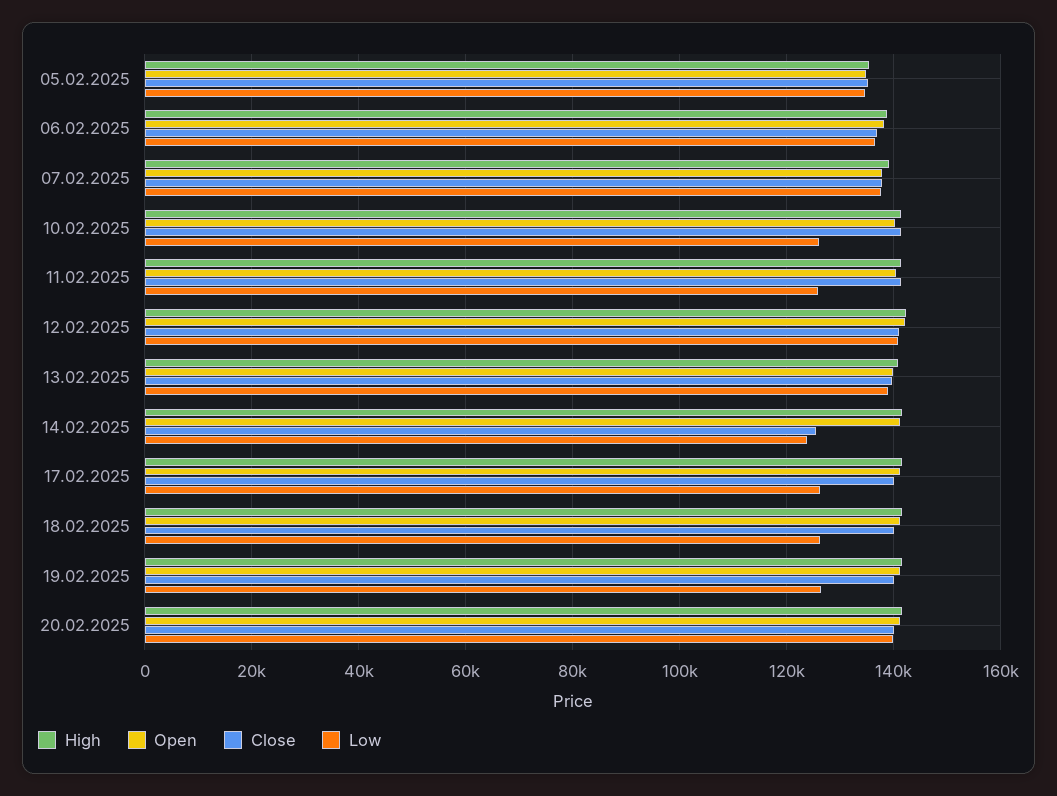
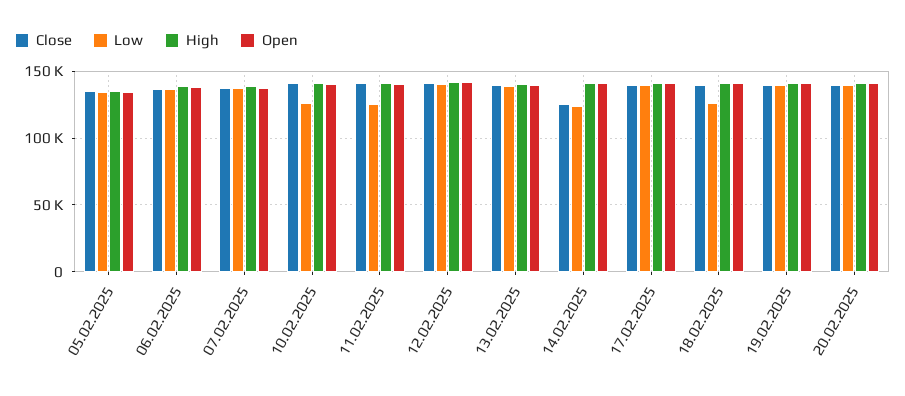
  {
    "High": {
      "05.02.2025": 136000,
      "06.02.2025": 138000,
      "07.02.2025": 140000,
      "10.02.2025": 142000,
      "11.02.2025": 142000,
      "12.02.2025": 142000,
      "13.02.2025": 140000,
      "14.02.2025": 142000,
      "17.02.2025": 142000,
      "18.02.2025": 142000,
      "19.02.2025": 142000,
      "20.02.2025": 142000
    },
    "Open": {
      "05.02.2025": 134000,
      "06.02.2025": 138000,
      "07.02.2025": 138000,
      "10.02.2025": 140000,
      "11.02.2025": 140000,
      "12.02.2025": 142000,
      "13.02.2025": 140000,
      "14.02.2025": 142000,
      "17.02.2025": 142000,
      "18.02.2025": 142000,
      "19.02.2025": 142000,
      "20.02.2025": 142000
    },
    "Close": {
      "05.02.2025": 136000,
      "06.02.2025": 136000,
      "07.02.2025": 138000,
      "10.02.2025": 142000,
      "11.02.2025": 142000,
      "12.02.2025": 140000,
      "13.02.2025": 140000,
      "14.02.2025": 126000,
      "17.02.2025": 140000,
      "18.02.2025": 140000,
      "19.02.2025": 140000,
      "20.02.2025": 140000
    },
    "Low": {
      "05.02.2025": 134000,
      "06.02.2025": 136000,
      "07.02.2025": 138000,
      "10.02.2025": 126000,
      "11.02.2025": 126000,
      "12.02.2025": 140000,
      "13.02.2025": 138000,
      "14.02.2025": 124000,
-     "17.02.2025": 126000,
+     "17.02.2025": 140000,
      "18.02.2025": 126000,
-     "19.02.2025": 126000,
+     "19.02.2025": 140000,
      "20.02.2025": 140000
    }
  }

